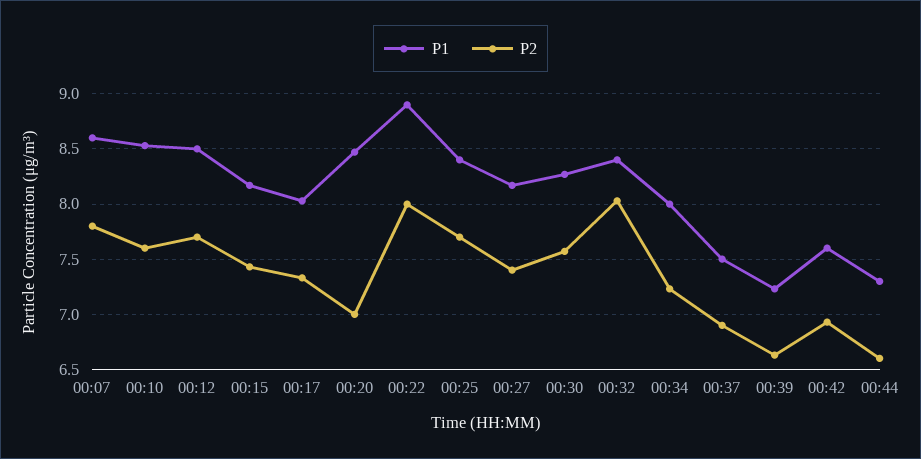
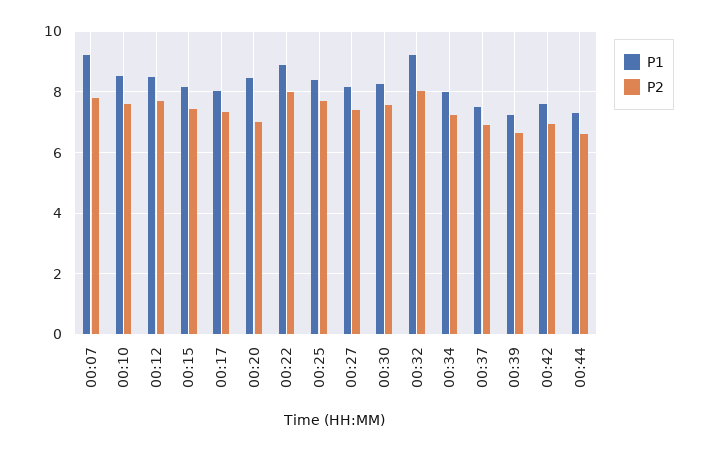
  {
    "P1": {
-     "00:07": 8.6,
+     "00:07": 9.2,
      "00:10": 8.5,
      "00:12": 8.5,
      "00:15": 8.2,
      "00:17": 8,
      "00:20": 8.5,
      "00:22": 8.9,
      "00:25": 8.4,
      "00:27": 8.2,
      "00:30": 8.3,
-     "00:32": 8.4,
+     "00:32": 9.2,
      "00:34": 8,
      "00:37": 7.5,
      "00:39": 7.2,
      "00:42": 7.6,
      "00:44": 7.3
    },
    "P2": {
      "00:07": 7.8,
      "00:10": 7.6,
      "00:12": 7.7,
      "00:15": 7.4,
      "00:17": 7.3,
      "00:20": 7,
      "00:22": 8,
      "00:25": 7.7,
      "00:27": 7.4,
      "00:30": 7.6,
      "00:32": 8,
      "00:34": 7.2,
      "00:37": 6.9,
      "00:39": 6.6,
      "00:42": 6.9,
      "00:44": 6.6
    }
  }

